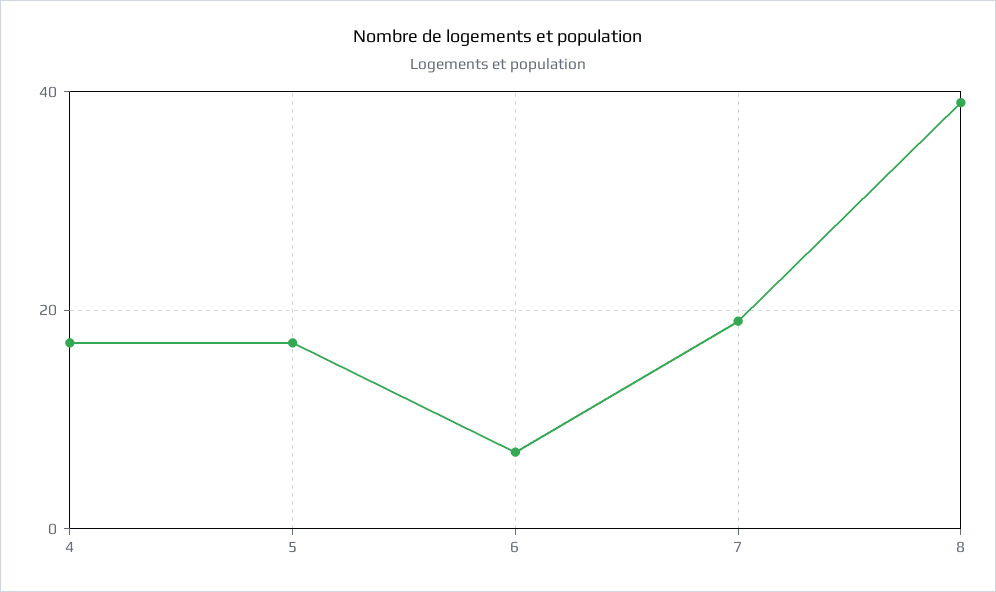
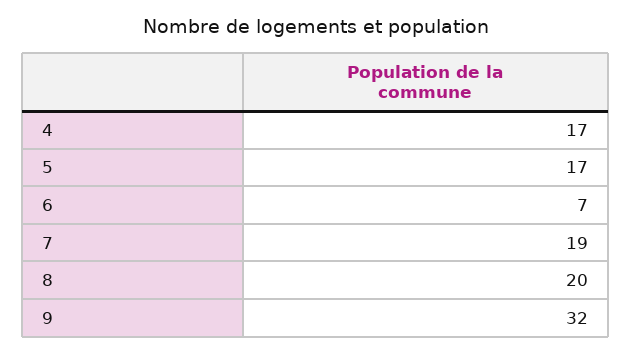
  {
    "4": 17,
    "5": 17,
    "6": 7,
    "7": 19,
-   "8": 40
+   "8": 20,
+   "9": 32
  }

